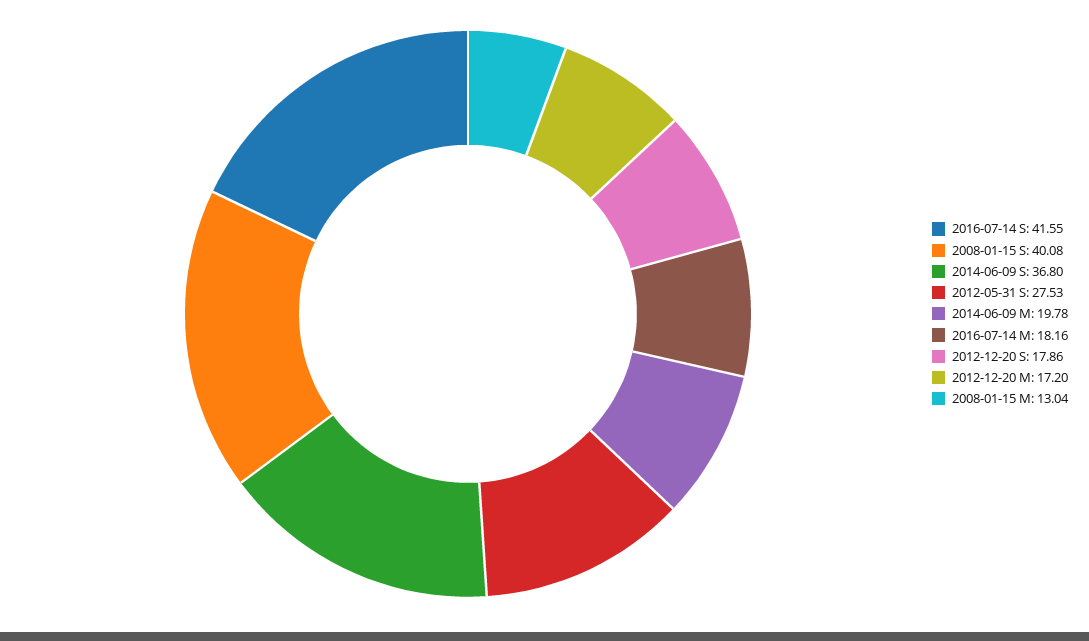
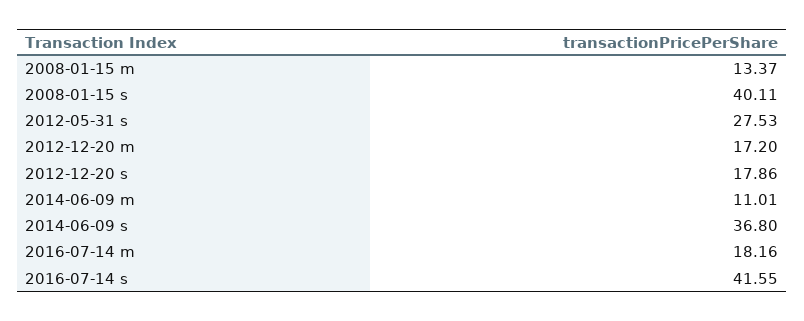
  {
    "2016-07-14 S": 41.55,
-   "2008-01-15 S": 40.08,
+   "2008-01-15 S": 40.11,
    "2014-06-09 S": 36.8,
    "2012-05-31 S": 27.53,
-   "2014-06-09 M": 19.78,
+   "2014-06-09 M": 11.01,
    "2016-07-14 M": 18.16,
    "2012-12-20 S": 17.86,
    "2012-12-20 M": 17.2,
-   "2008-01-15 M": 13.04
+   "2008-01-15 M": 13.37
  }

